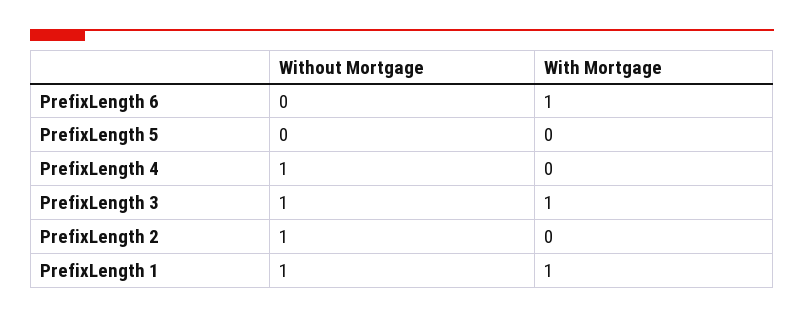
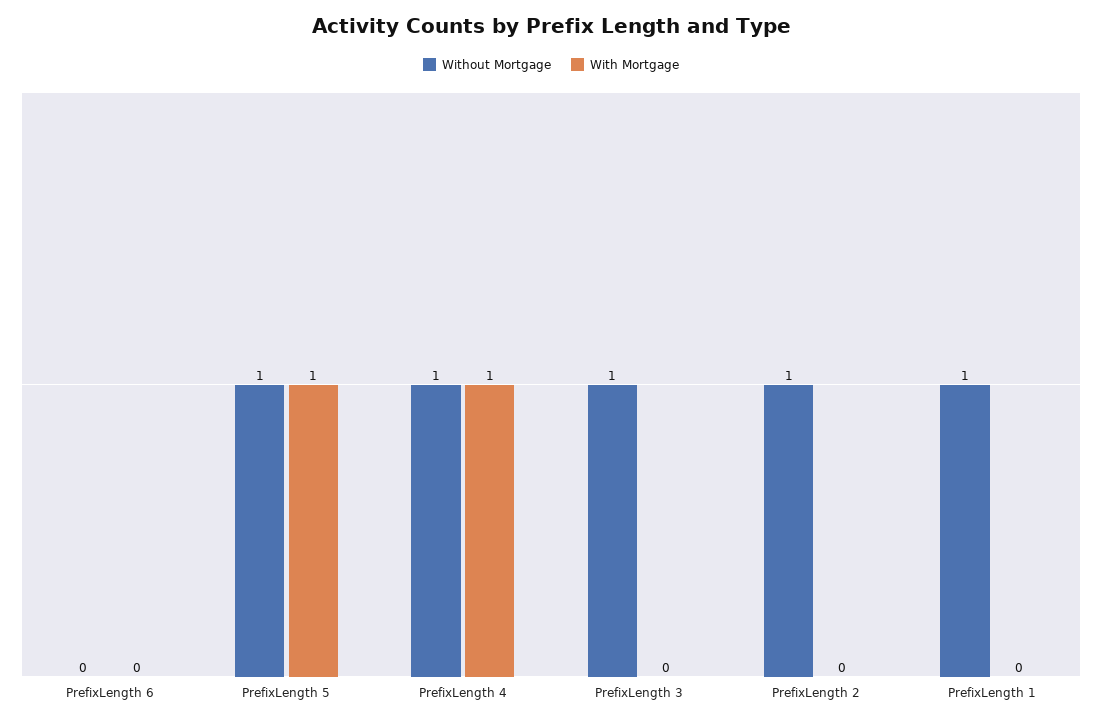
  {
    "Without Mortgage": {
      "PrefixLength 6": 0,
-     "PrefixLength 5": 0,
+     "PrefixLength 5": 1,
      "PrefixLength 4": 1,
      "PrefixLength 3": 1,
      "PrefixLength 2": 1,
      "PrefixLength 1": 1
    },
    "With Mortgage": {
-     "PrefixLength 6": 1,
+     "PrefixLength 6": 0,
-     "PrefixLength 5": 0,
+     "PrefixLength 5": 1,
-     "PrefixLength 4": 0,
+     "PrefixLength 4": 1,
-     "PrefixLength 3": 1,
+     "PrefixLength 3": 0,
      "PrefixLength 2": 0,
-     "PrefixLength 1": 1
+     "PrefixLength 1": 0
    }
  }

